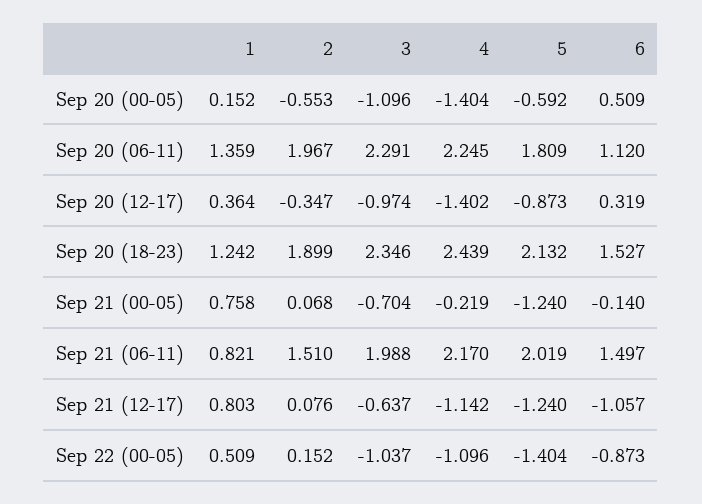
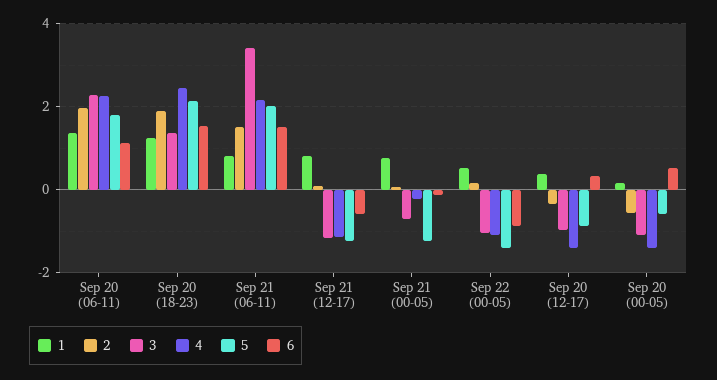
  {
    "1": {
      "Sep 20 (00-05)": 0.152,
      "Sep 20 (06-11)": 1.359,
      "Sep 20 (12-17)": 0.364,
      "Sep 20 (18-23)": 1.242,
      "Sep 21 (00-05)": 0.758,
      "Sep 21 (06-11)": 0.821,
      "Sep 21 (12-17)": 0.803,
      "Sep 22 (00-05)": 0.509
    },
    "2": {
      "Sep 20 (00-05)": -0.553,
      "Sep 20 (06-11)": 1.967,
      "Sep 20 (12-17)": -0.347,
      "Sep 20 (18-23)": 1.899,
      "Sep 21 (00-05)": 0.068,
      "Sep 21 (06-11)": 1.51,
      "Sep 21 (12-17)": 0.076,
      "Sep 22 (00-05)": 0.152
    },
    "3": {
      "Sep 20 (00-05)": -1.096,
      "Sep 20 (06-11)": 2.291,
      "Sep 20 (12-17)": -0.974,
-     "Sep 20 (18-23)": 2.346,
+     "Sep 20 (18-23)": 1.4,
      "Sep 21 (00-05)": -0.704,
-     "Sep 21 (06-11)": 1.988,
+     "Sep 21 (06-11)": 3.4,
-     "Sep 21 (12-17)": -0.637,
+     "Sep 21 (12-17)": -1.2,
      "Sep 22 (00-05)": -1.037
    },
    "4": {
      "Sep 20 (00-05)": -1.404,
      "Sep 20 (06-11)": 2.245,
      "Sep 20 (12-17)": -1.402,
      "Sep 20 (18-23)": 2.439,
      "Sep 21 (00-05)": -0.219,
      "Sep 21 (06-11)": 2.17,
      "Sep 21 (12-17)": -1.142,
      "Sep 22 (00-05)": -1.096
    },
    "5": {
      "Sep 20 (00-05)": -0.592,
      "Sep 20 (06-11)": 1.809,
      "Sep 20 (12-17)": -0.873,
      "Sep 20 (18-23)": 2.132,
      "Sep 21 (00-05)": -1.24,
      "Sep 21 (06-11)": 2.019,
      "Sep 21 (12-17)": -1.24,
      "Sep 22 (00-05)": -1.404
    },
    "6": {
      "Sep 20 (00-05)": 0.509,
      "Sep 20 (06-11)": 1.12,
      "Sep 20 (12-17)": 0.319,
      "Sep 20 (18-23)": 1.527,
      "Sep 21 (00-05)": -0.14,
      "Sep 21 (06-11)": 1.497,
-     "Sep 21 (12-17)": -1.057,
+     "Sep 21 (12-17)": -0.6,
      "Sep 22 (00-05)": -0.873
    }
  }

